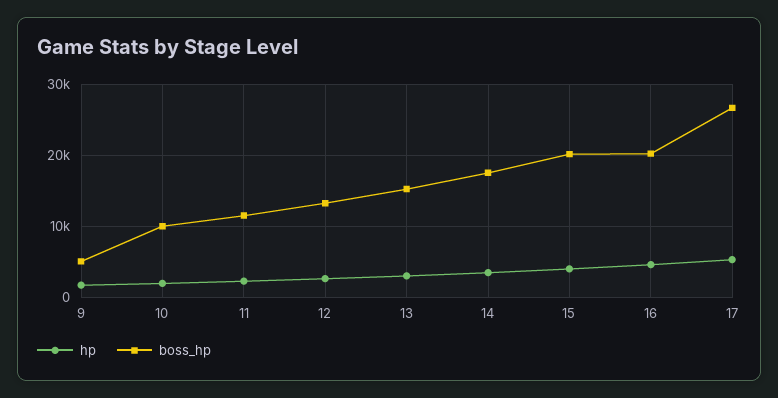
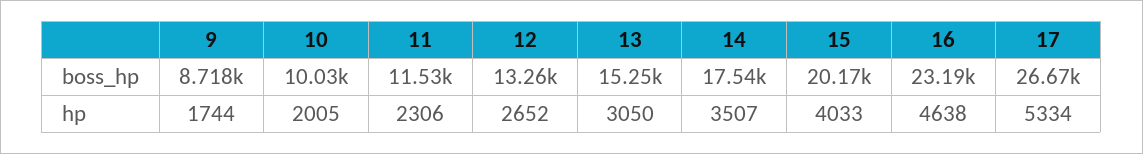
  {
    "hp": {
      "9": 1744,
      "10": 2005,
      "11": 2306,
      "12": 2652,
      "13": 3050,
      "14": 3507,
      "15": 4033,
      "16": 4638,
      "17": 5334
    },
    "boss_hp": {
-     "9": 5000,
+     "9": 8718,
      "10": 10030,
      "11": 11530,
      "12": 13260,
      "13": 15250,
      "14": 17540,
      "15": 20170,
-     "16": 20000,
+     "16": 23190,
      "17": 26670
    }
  }

